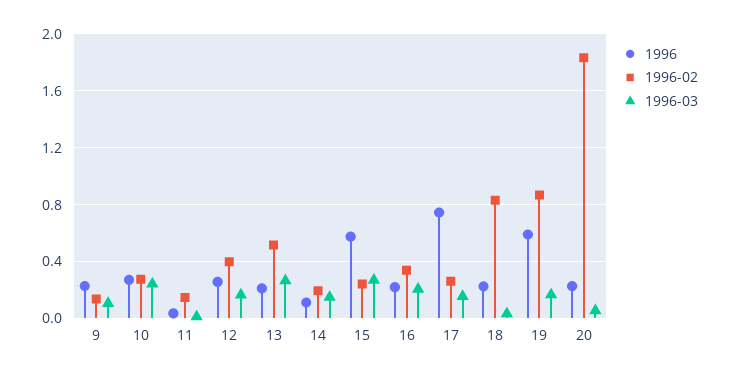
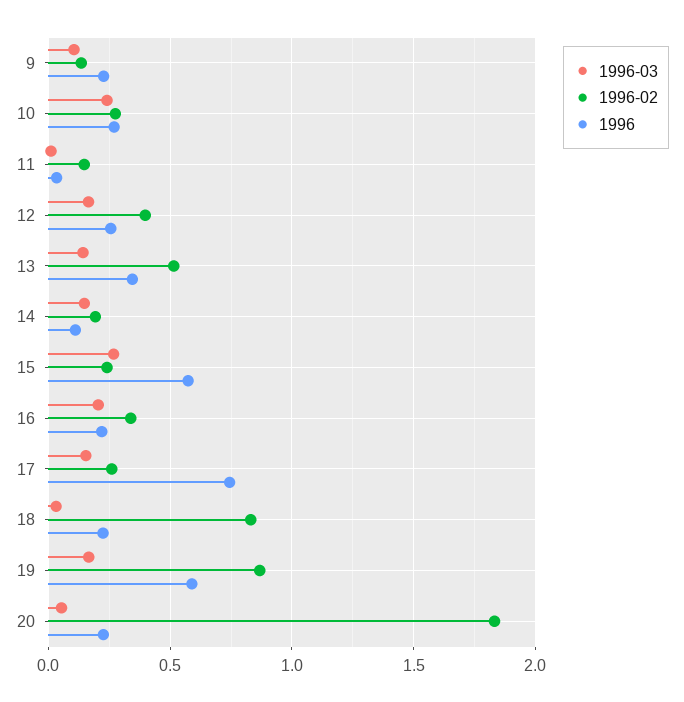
  {
    "1996": {
      "9": 0.25,
      "10": 0.25,
      "11": 0.05,
      "12": 0.25,
-     "13": 0.2,
+     "13": 0.35,
      "14": 0.1,
      "15": 0.55,
      "16": 0.2,
      "17": 0.75,
      "18": 0.2,
      "19": 0.6,
      "20": 0.25
    },
    "1996-02": {
      "9": 0.15,
      "10": 0.3,
      "11": 0.15,
      "12": 0.4,
      "13": 0.5,
      "14": 0.2,
      "15": 0.25,
      "16": 0.35,
      "17": 0.25,
      "18": 0.85,
      "19": 0.85,
      "20": 1.85
    },
    "1996-03": {
      "9": 0.1,
      "10": 0.25,
      "11": 0,
      "12": 0.15,
-     "13": 0.25,
+     "13": 0.15,
      "14": 0.15,
      "15": 0.25,
      "16": 0.2,
      "17": 0.15,
      "18": 0.05,
      "19": 0.15,
      "20": 0.05
    }
  }

